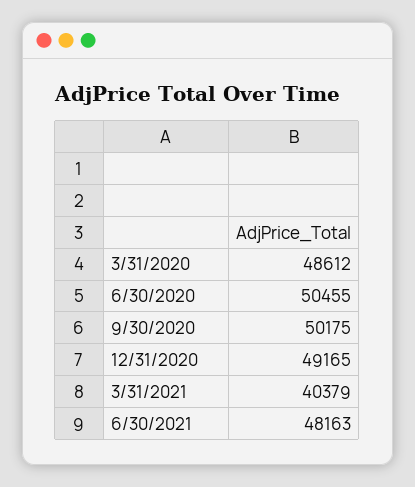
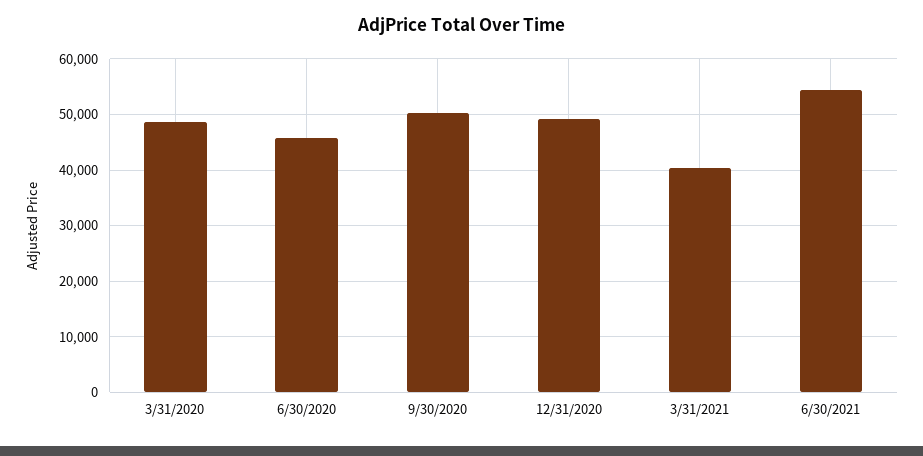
  {
    "3/31/2020": 48612,
-   "6/30/2020": 50455,
+   "6/30/2020": 46000,
    "9/30/2020": 50175,
    "12/31/2020": 49165,
    "3/31/2021": 40379,
-   "6/30/2021": 48163
+   "6/30/2021": 54000
  }

